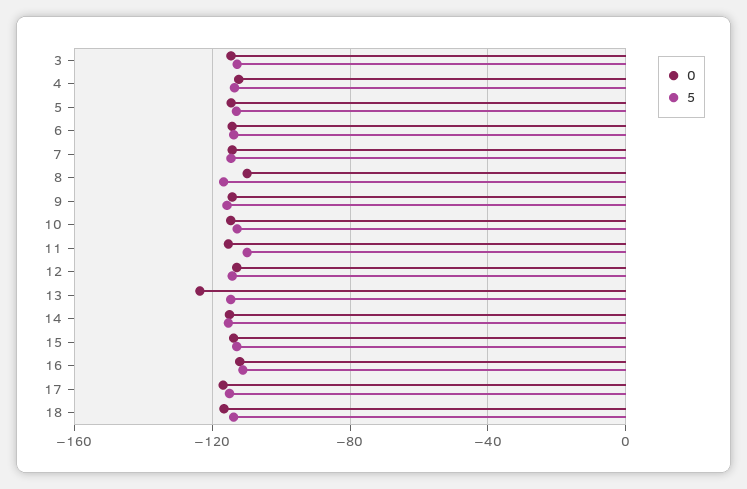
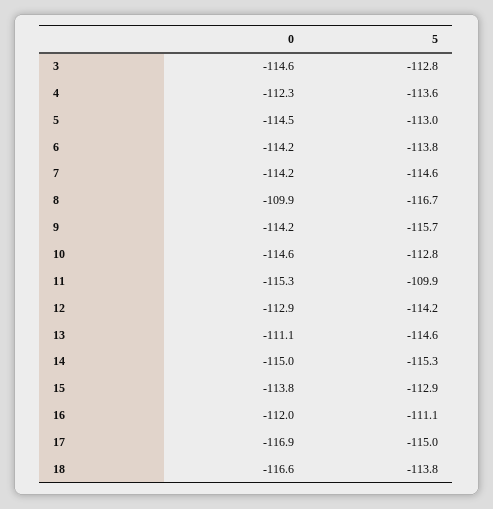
  {
    "0": {
      "3": -114.6,
      "4": -112.3,
      "5": -114.5,
      "6": -114.2,
      "7": -114.2,
      "8": -109.9,
      "9": -114.2,
      "10": -114.6,
      "11": -115.3,
      "12": -112.9,
-     "13": -125,
+     "13": -111.1,
      "14": -115,
      "15": -113.8,
      "16": -112,
      "17": -116.9,
      "18": -116.6
    },
    "5": {
      "3": -112.8,
      "4": -113.6,
      "5": -113,
      "6": -113.8,
      "7": -114.6,
      "8": -116.7,
      "9": -115.7,
      "10": -112.8,
      "11": -109.9,
      "12": -114.2,
      "13": -114.6,
      "14": -115.3,
      "15": -112.9,
      "16": -111.1,
      "17": -115,
      "18": -113.8
    }
  }

